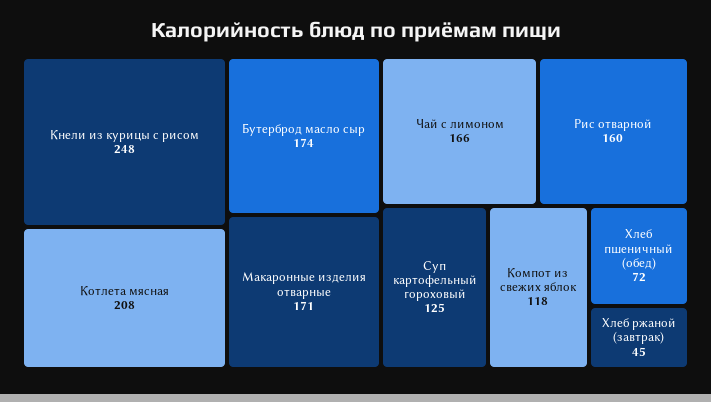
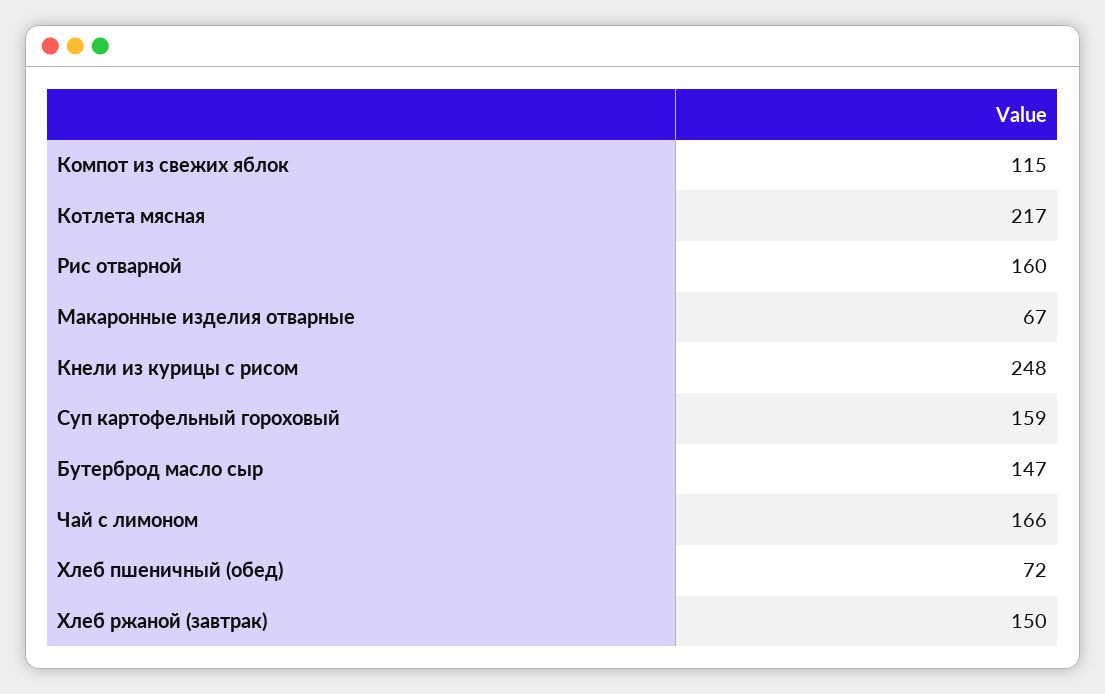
  {
    "Кнели из курицы с рисом": 248,
-   "Котлета мясная": 208,
+   "Котлета мясная": 217,
-   "Бутерброд масло сыр": 174,
+   "Бутерброд масло сыр": 147,
-   "Макаронные изделия отварные": 171,
+   "Макаронные изделия отварные": 67,
    "Чай с лимоном": 166,
    "Рис отварной": 160,
-   "Суп картофельный гороховый": 125,
+   "Суп картофельный гороховый": 159,
-   "Компот из свежих яблок": 118,
+   "Компот из свежих яблок": 115,
    "Хлеб пшеничный (обед)": 72,
-   "Хлеб ржаной (завтрак)": 45
+   "Хлеб ржаной (завтрак)": 150
  }

